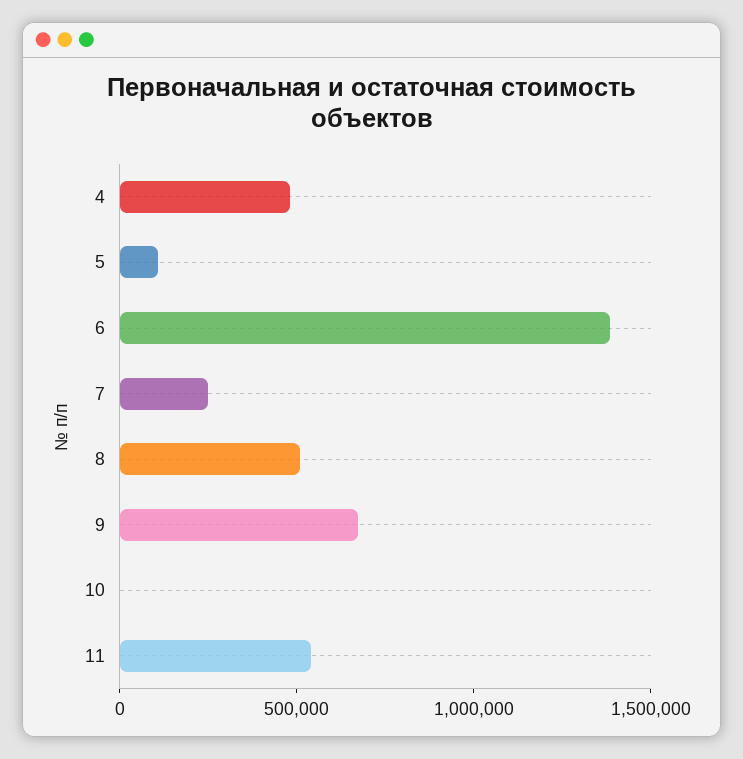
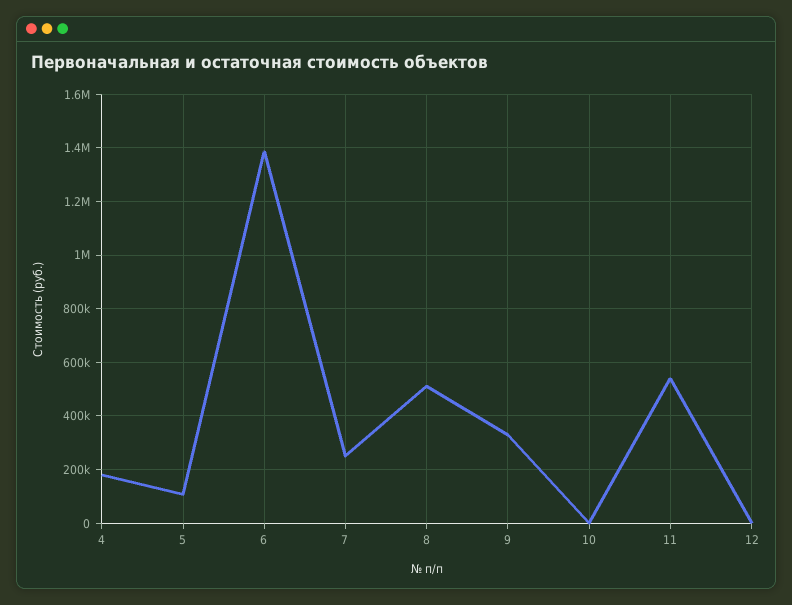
  {
-   "4": 500000,
+   "4": 175000,
    "5": 100000,
    "6": 1375000,
    "7": 250000,
    "8": 500000,
-   "9": 700000,
+   "9": 325000,
    "10": 0,
-   "11": 550000
+   "11": 550000,
+   "12": 0
  }

